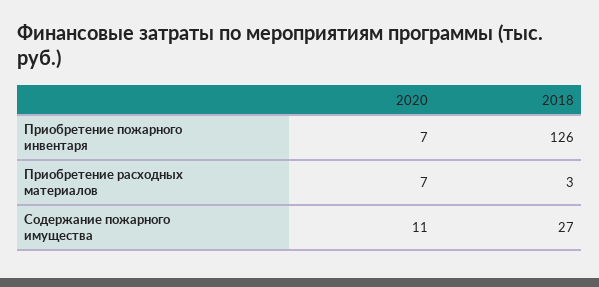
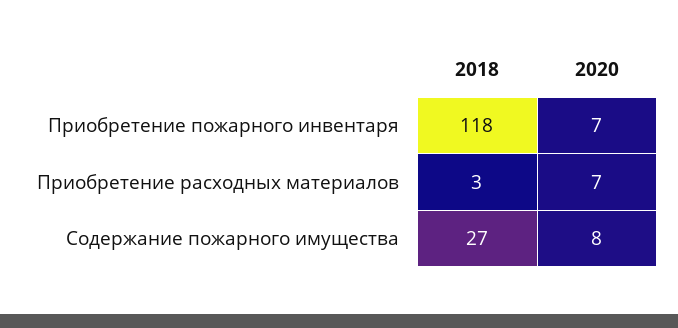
  {
    "2020": {
      "Приобретение пожарного инвентаря": 7,
      "Приобретение расходных материалов": 7,
-     "Содержание пожарного имущества": 11
+     "Содержание пожарного имущества": 8
    },
    "2018": {
-     "Приобретение пожарного инвентаря": 126,
+     "Приобретение пожарного инвентаря": 118,
      "Приобретение расходных материалов": 3,
      "Содержание пожарного имущества": 27
    }
  }

